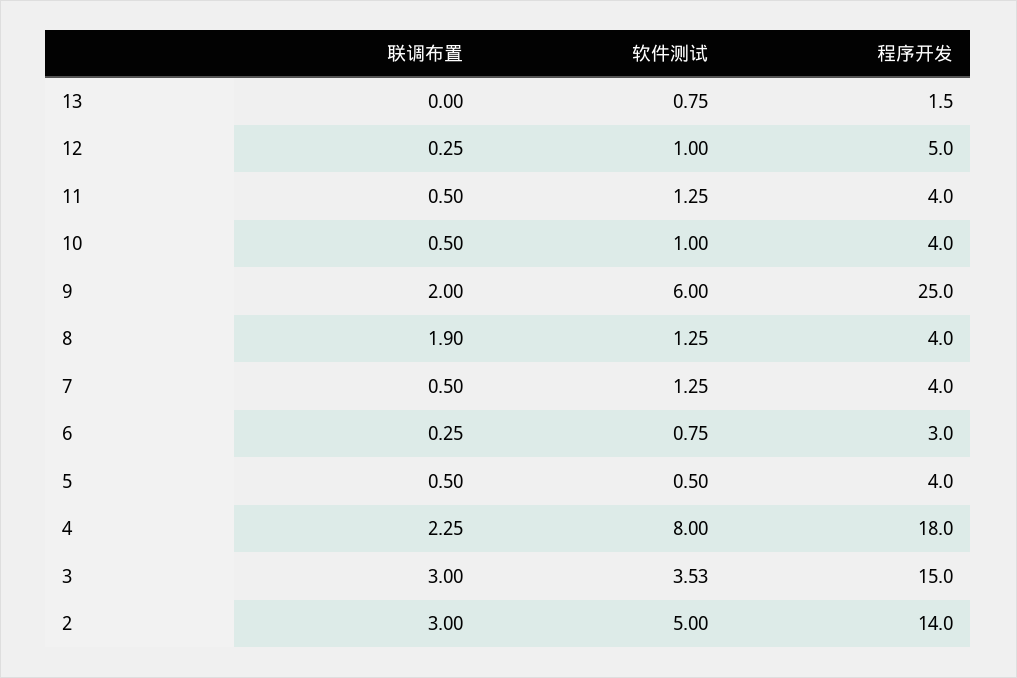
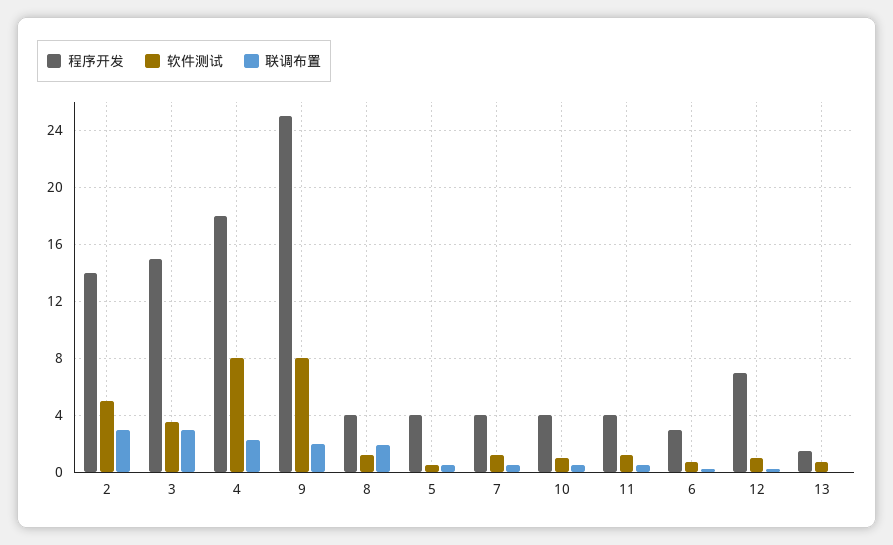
  {
    "联调布置": {
      "13": 0,
      "12": 0.25,
      "11": 0.5,
      "10": 0.5,
      "9": 2,
      "8": 1.9,
      "7": 0.5,
      "6": 0.25,
      "5": 0.5,
      "4": 2.25,
      "3": 3,
      "2": 3
    },
    "软件测试": {
      "13": 0.75,
      "12": 1,
      "11": 1.25,
      "10": 1,
-     "9": 6,
+     "9": 8,
      "8": 1.25,
      "7": 1.25,
      "6": 0.75,
      "5": 0.5,
      "4": 8,
      "3": 3.53,
      "2": 5
    },
    "程序开发": {
      "13": 1.5,
-     "12": 5,
+     "12": 7,
      "11": 4,
      "10": 4,
      "9": 25,
      "8": 4,
      "7": 4,
      "6": 3,
      "5": 4,
      "4": 18,
      "3": 15,
      "2": 14
    }
  }

